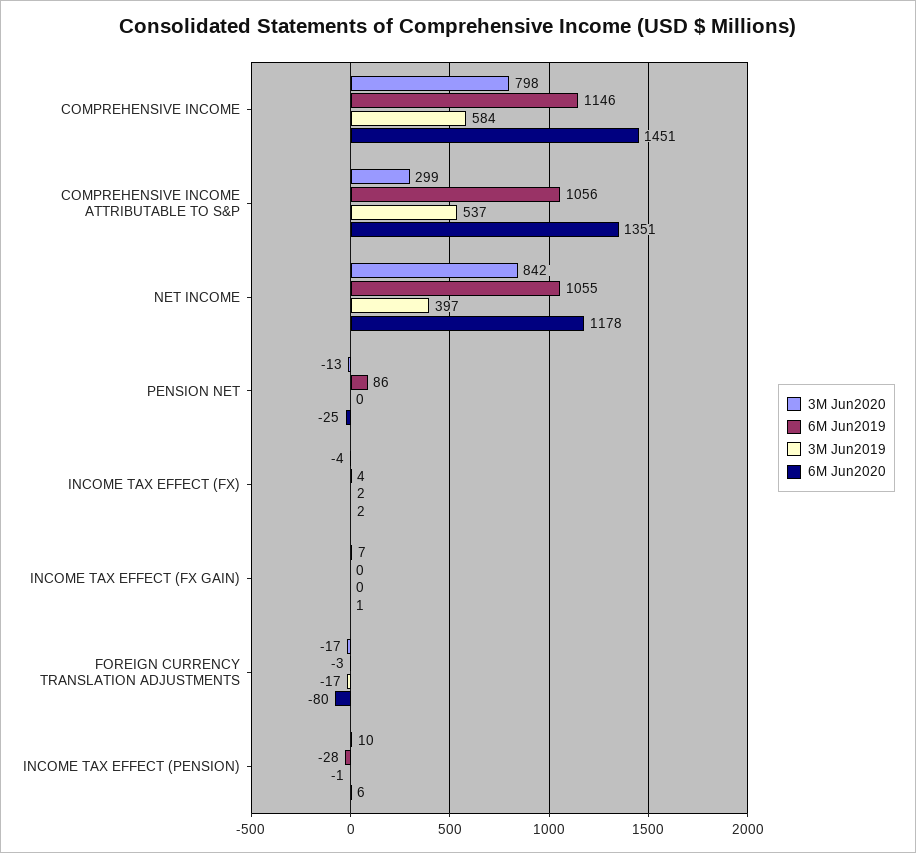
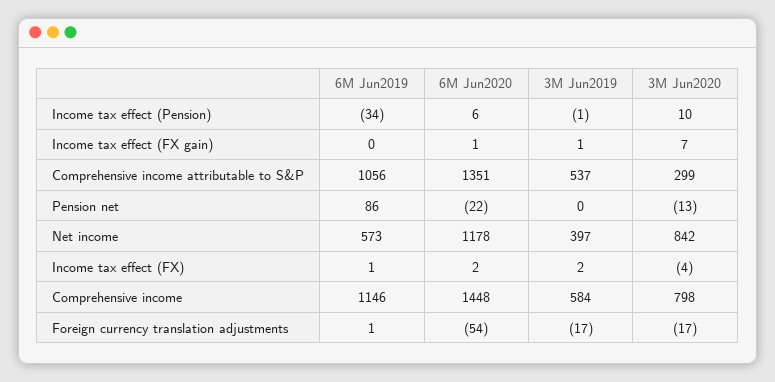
  {
    "3M Jun2020": {
      "COMPREHENSIVE INCOME": 798,
      "COMPREHENSIVE INCOME ATTRIBUTABLE TO S&P": 299,
      "NET INCOME": 842,
      "PENSION NET": -13,
      "INCOME TAX EFFECT (FX)": -4,
      "INCOME TAX EFFECT (FX GAIN)": 7,
      "FOREIGN CURRENCY TRANSLATION ADJUSTMENTS": -17,
      "INCOME TAX EFFECT (PENSION)": 10
    },
    "6M Jun2019": {
      "COMPREHENSIVE INCOME": 1146,
      "COMPREHENSIVE INCOME ATTRIBUTABLE TO S&P": 1056,
-     "NET INCOME": 1055,
+     "NET INCOME": 573,
      "PENSION NET": 86,
-     "INCOME TAX EFFECT (FX)": 4,
+     "INCOME TAX EFFECT (FX)": 1,
      "INCOME TAX EFFECT (FX GAIN)": 0,
-     "FOREIGN CURRENCY TRANSLATION ADJUSTMENTS": -3,
+     "FOREIGN CURRENCY TRANSLATION ADJUSTMENTS": 1,
-     "INCOME TAX EFFECT (PENSION)": -28
+     "INCOME TAX EFFECT (PENSION)": -34
    },
    "3M Jun2019": {
      "COMPREHENSIVE INCOME": 584,
      "COMPREHENSIVE INCOME ATTRIBUTABLE TO S&P": 537,
      "NET INCOME": 397,
      "PENSION NET": 0,
      "INCOME TAX EFFECT (FX)": 2,
-     "INCOME TAX EFFECT (FX GAIN)": 0,
+     "INCOME TAX EFFECT (FX GAIN)": 1,
      "FOREIGN CURRENCY TRANSLATION ADJUSTMENTS": -17,
      "INCOME TAX EFFECT (PENSION)": -1
    },
    "6M Jun2020": {
-     "COMPREHENSIVE INCOME": 1451,
+     "COMPREHENSIVE INCOME": 1448,
      "COMPREHENSIVE INCOME ATTRIBUTABLE TO S&P": 1351,
      "NET INCOME": 1178,
-     "PENSION NET": -25,
+     "PENSION NET": -22,
      "INCOME TAX EFFECT (FX)": 2,
      "INCOME TAX EFFECT (FX GAIN)": 1,
-     "FOREIGN CURRENCY TRANSLATION ADJUSTMENTS": -80,
+     "FOREIGN CURRENCY TRANSLATION ADJUSTMENTS": -54,
      "INCOME TAX EFFECT (PENSION)": 6
    }
  }

